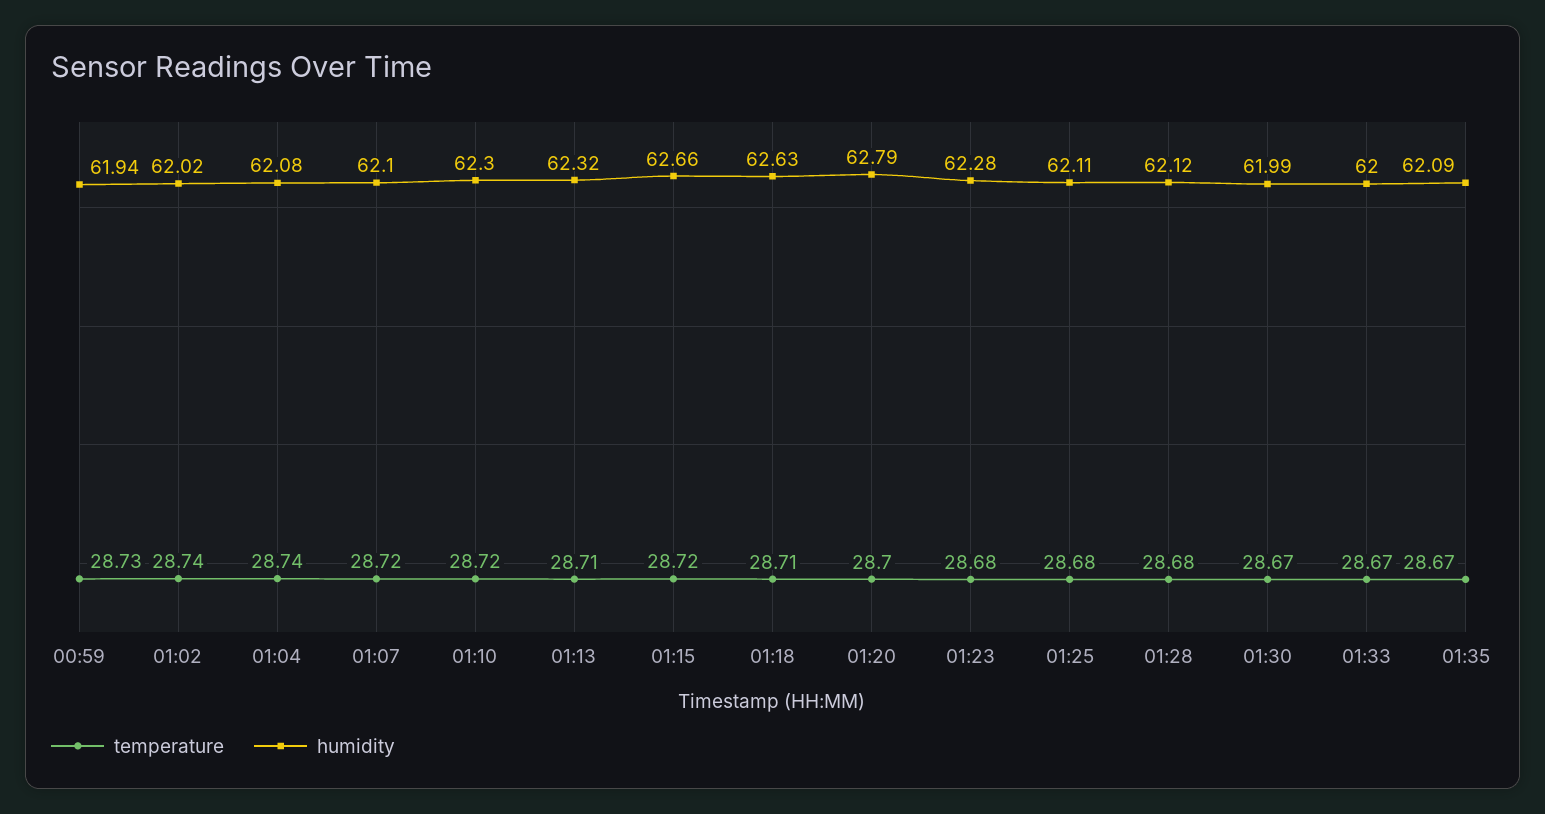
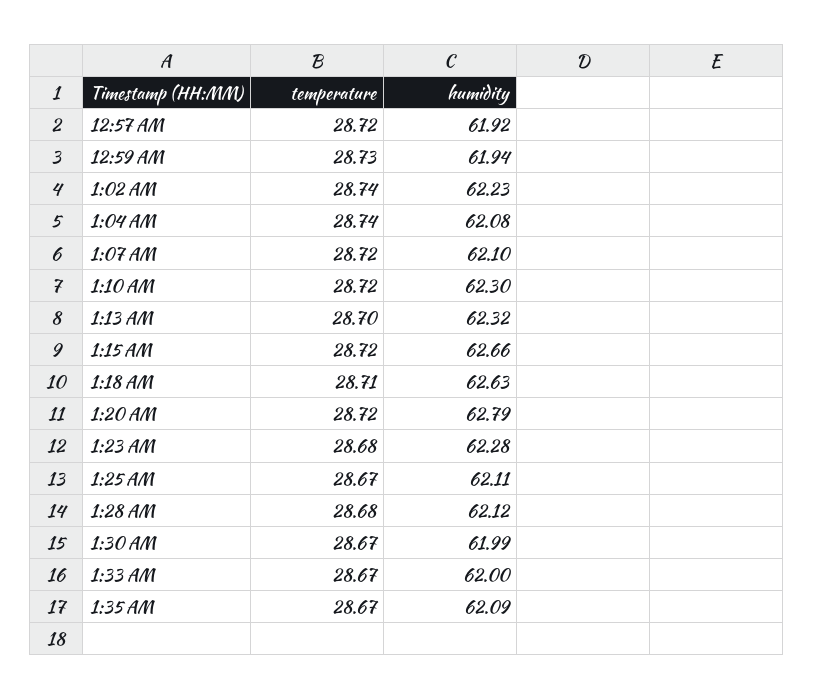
  {
    "temperature": {
      "00:59": 28.73,
      "01:02": 28.74,
      "01:04": 28.74,
      "01:07": 28.72,
      "01:10": 28.72,
-     "01:13": 28.71,
+     "01:13": 28.7,
      "01:15": 28.72,
      "01:18": 28.71,
-     "01:20": 28.7,
+     "01:20": 28.72,
      "01:23": 28.68,
-     "01:25": 28.68,
+     "01:25": 28.67,
      "01:28": 28.68,
      "01:30": 28.67,
      "01:33": 28.67,
-     "01:35": 28.67
+     "01:35": 28.67,
+     "12:57 AM": 28.72
    },
    "humidity": {
      "00:59": 61.94,
-     "01:02": 62.02,
+     "01:02": 62.23,
      "01:04": 62.08,
      "01:07": 62.1,
      "01:10": 62.3,
      "01:13": 62.32,
      "01:15": 62.66,
      "01:18": 62.63,
      "01:20": 62.79,
      "01:23": 62.28,
      "01:25": 62.11,
      "01:28": 62.12,
      "01:30": 61.99,
      "01:33": 62,
-     "01:35": 62.09
+     "01:35": 62.09,
+     "12:57 AM": 61.92
    }
  }

